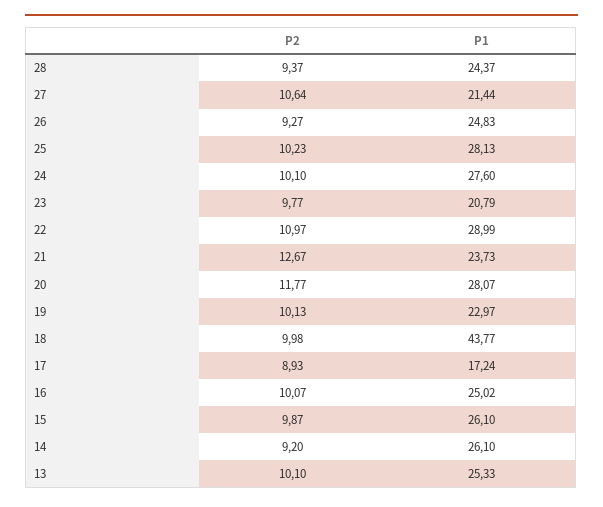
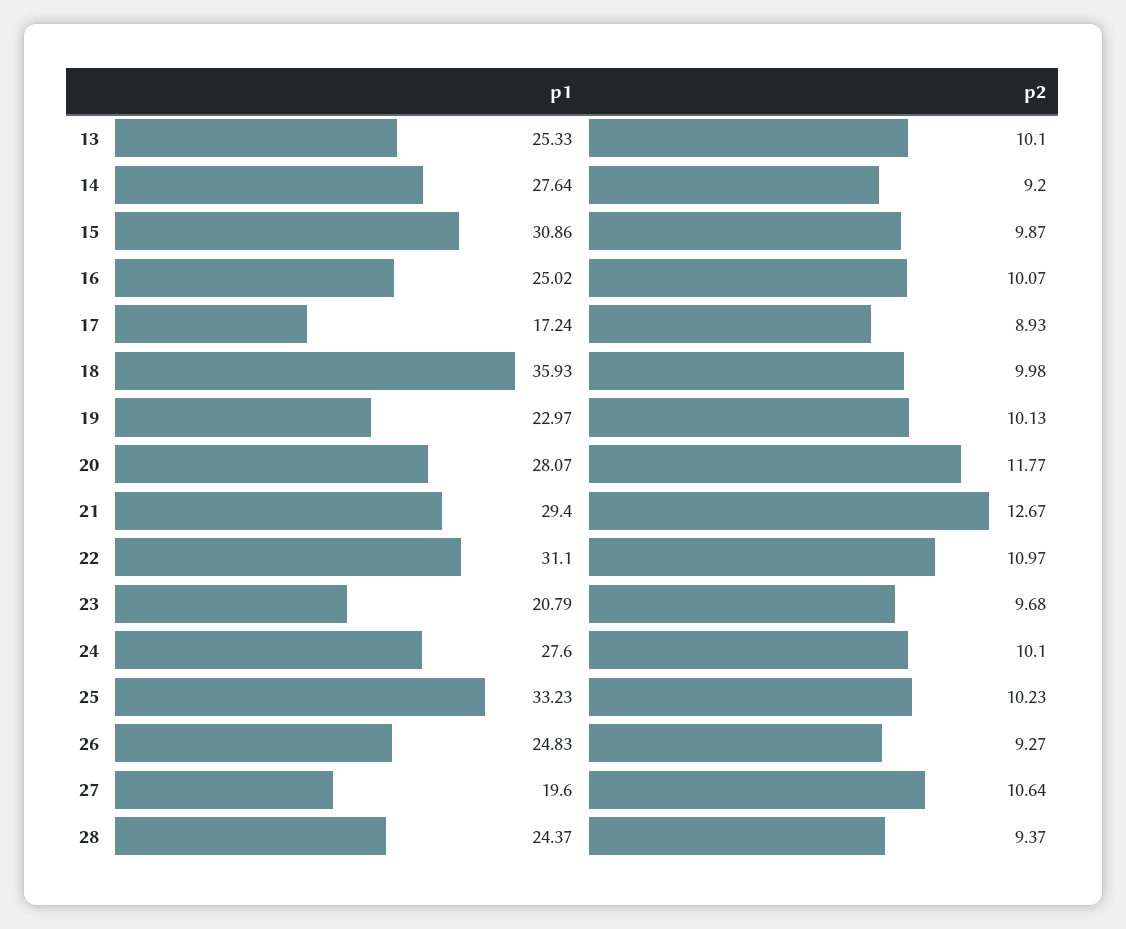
  {
    "P2": {
      "28": 9.37,
      "27": 10.64,
      "26": 9.27,
      "25": 10.23,
      "24": 10.1,
-     "23": 9.77,
+     "23": 9.68,
      "22": 10.97,
      "21": 12.67,
      "20": 11.77,
      "19": 10.13,
      "18": 9.98,
      "17": 8.93,
      "16": 10.07,
      "15": 9.87,
      "14": 9.2,
      "13": 10.1
    },
    "P1": {
      "28": 24.37,
-     "27": 21.44,
+     "27": 19.6,
      "26": 24.83,
-     "25": 28.13,
+     "25": 33.23,
      "24": 27.6,
      "23": 20.79,
-     "22": 28.99,
+     "22": 31.1,
-     "21": 23.73,
+     "21": 29.4,
      "20": 28.07,
      "19": 22.97,
-     "18": 43.77,
+     "18": 35.93,
      "17": 17.24,
      "16": 25.02,
-     "15": 26.1,
+     "15": 30.86,
-     "14": 26.1,
+     "14": 27.64,
      "13": 25.33
    }
  }

